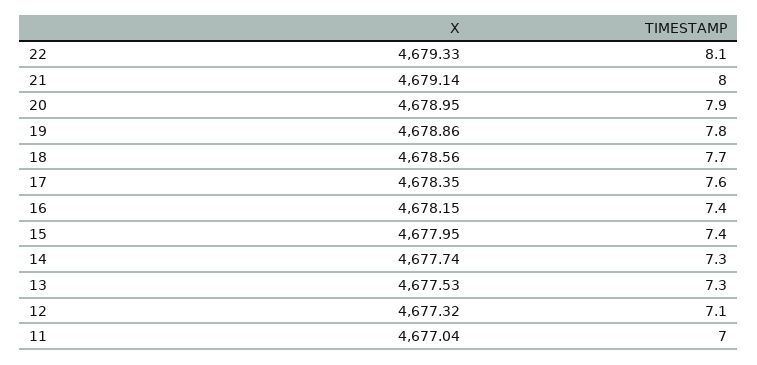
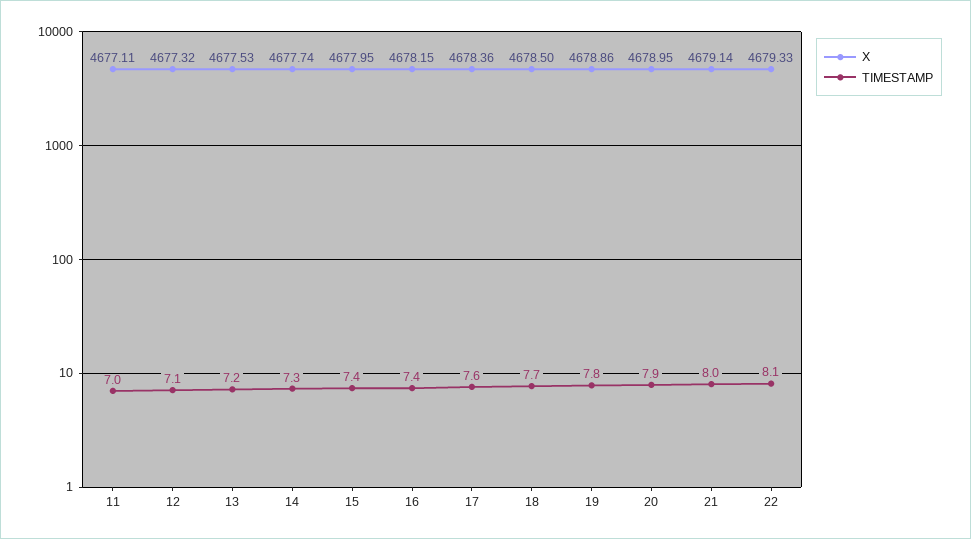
  {
    "X": {
      "22": 4679.33,
      "21": 4679.14,
      "20": 4678.95,
      "19": 4678.86,
-     "18": 4678.56,
+     "18": 4678.5,
-     "17": 4678.35,
+     "17": 4678.36,
      "16": 4678.15,
      "15": 4677.95,
      "14": 4677.74,
      "13": 4677.53,
      "12": 4677.32,
-     "11": 4677.04
+     "11": 4677.11
    },
    "TIMESTAMP": {
      "22": 8.1,
      "21": 8,
      "20": 7.9,
      "19": 7.8,
      "18": 7.7,
      "17": 7.6,
      "16": 7.4,
      "15": 7.4,
      "14": 7.3,
-     "13": 7.3,
+     "13": 7.2,
      "12": 7.1,
      "11": 7
    }
  }

